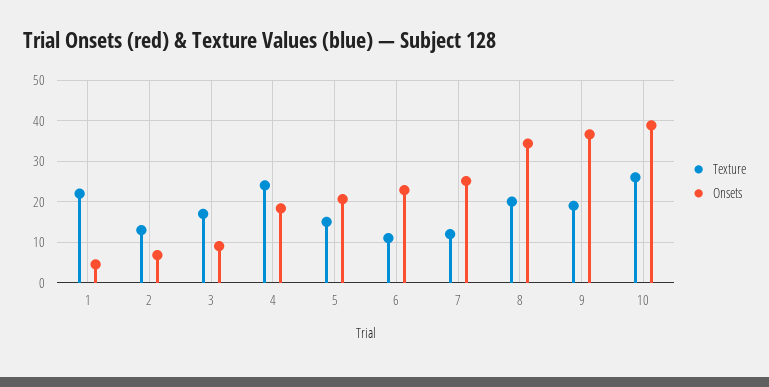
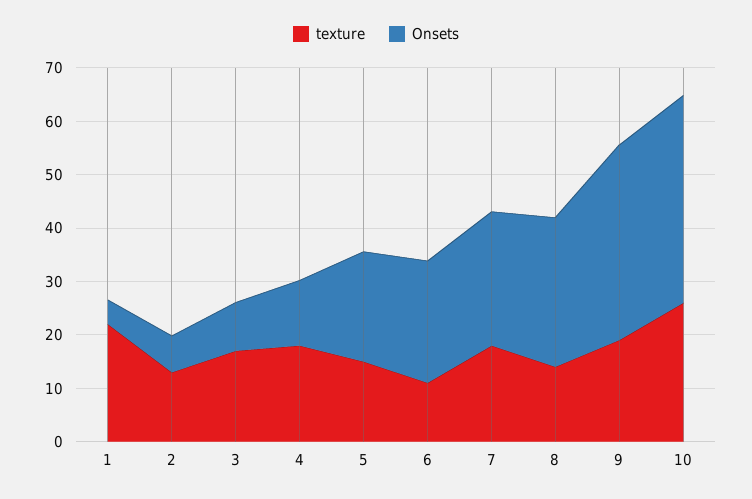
  {
    "Texture": {
      "1": 22,
      "2": 14,
      "3": 18,
-     "4": 24,
+     "4": 18,
      "5": 16,
      "6": 12,
-     "7": 12,
+     "7": 18,
-     "8": 20,
+     "8": 14,
      "9": 20,
      "10": 26
    },
    "Onsets": {
      "1": 4,
      "2": 6,
      "3": 10,
-     "4": 18,
+     "4": 12,
      "5": 20,
      "6": 22,
      "7": 26,
-     "8": 34,
+     "8": 28,
      "9": 36,
      "10": 38
    }
  }

